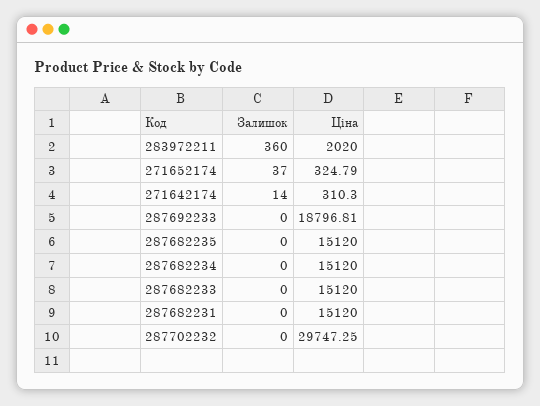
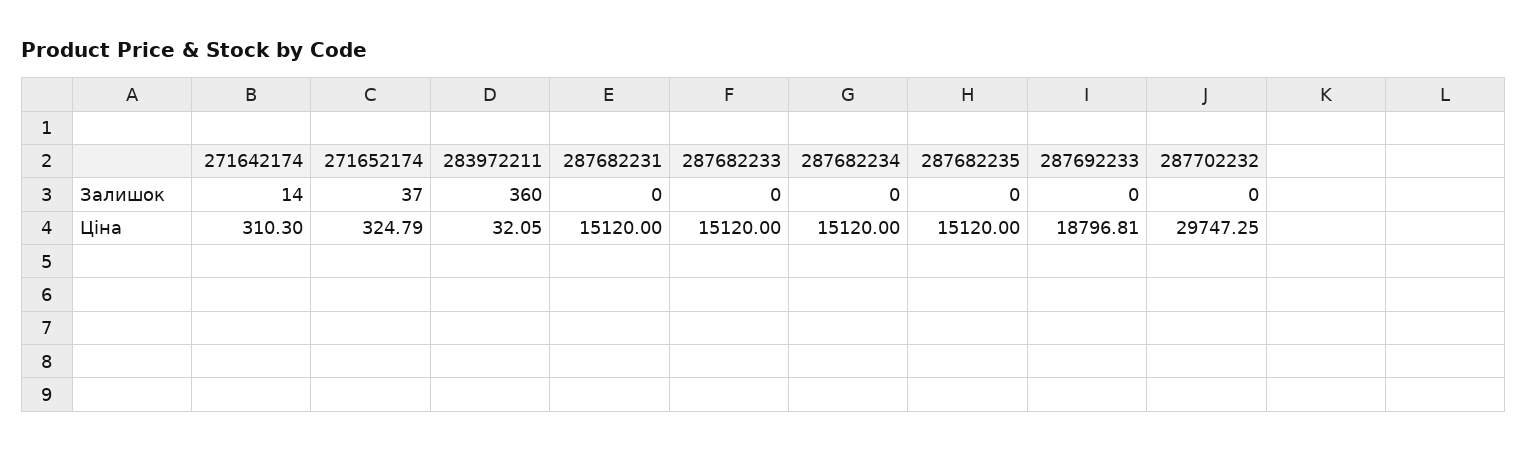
  {
    "Залишок": {
      "283972211": 360,
      "271652174": 37,
      "271642174": 14,
      "287692233": 0,
      "287682235": 0,
      "287682234": 0,
      "287682233": 0,
      "287682231": 0,
      "287702232": 0
    },
    "Ціна": {
-     "283972211": 2020,
+     "283972211": 32.05,
      "271652174": 324.79,
      "271642174": 310.3,
      "287692233": 18796.81,
      "287682235": 15120,
      "287682234": 15120,
      "287682233": 15120,
      "287682231": 15120,
      "287702232": 29747.25
    }
  }

